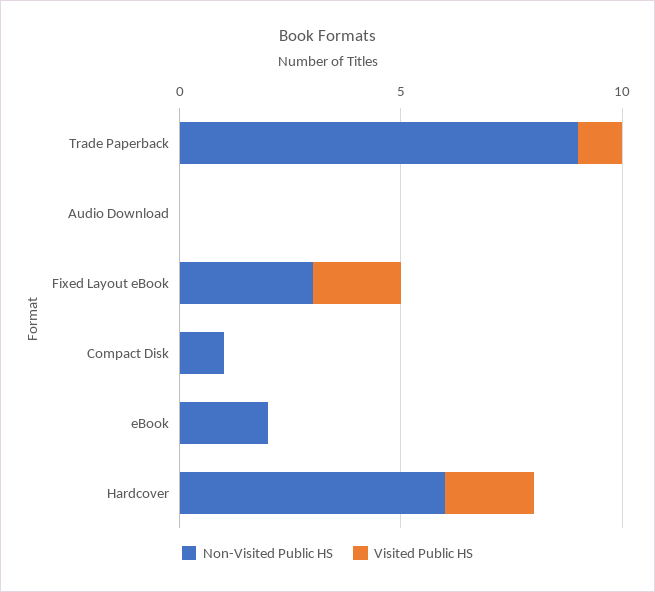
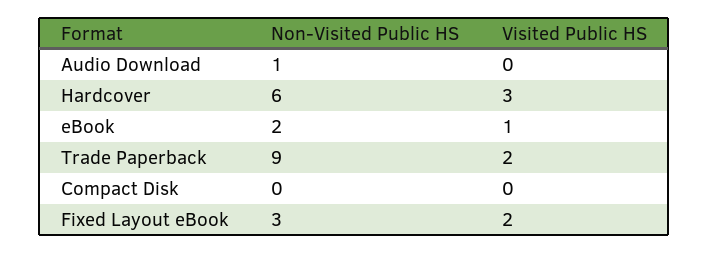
  {
    "Non-Visited Public HS": {
      "Trade Paperback": 9,
-     "Audio Download": 0,
+     "Audio Download": 1,
      "Fixed Layout eBook": 3,
-     "Compact Disk": 1,
+     "Compact Disk": 0,
      "eBook": 2,
      "Hardcover": 6
    },
    "Visited Public HS": {
-     "Trade Paperback": 1,
+     "Trade Paperback": 2,
      "Audio Download": 0,
      "Fixed Layout eBook": 2,
      "Compact Disk": 0,
-     "eBook": 0,
+     "eBook": 1,
-     "Hardcover": 2
+     "Hardcover": 3
    }
  }

